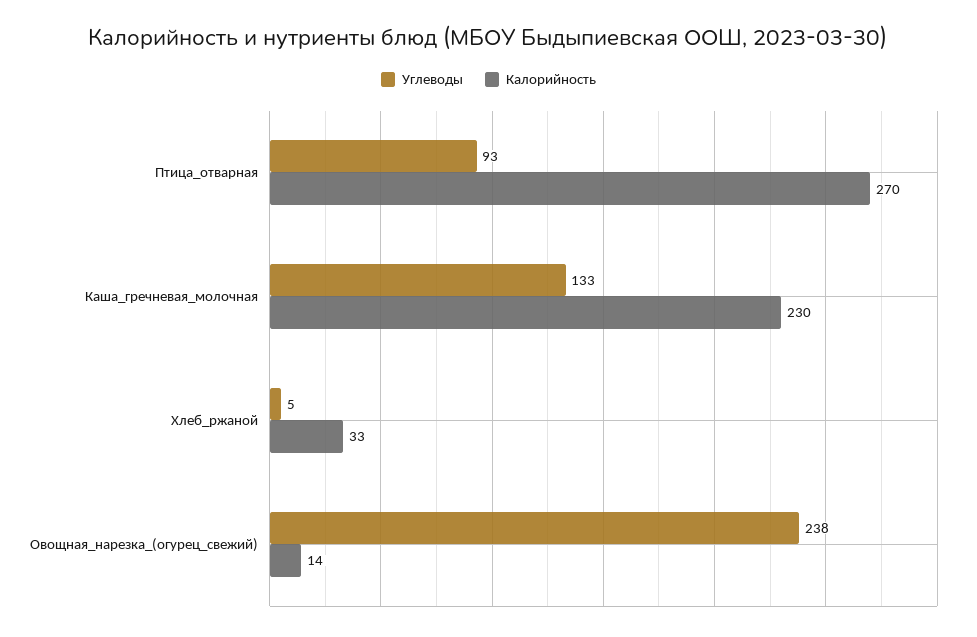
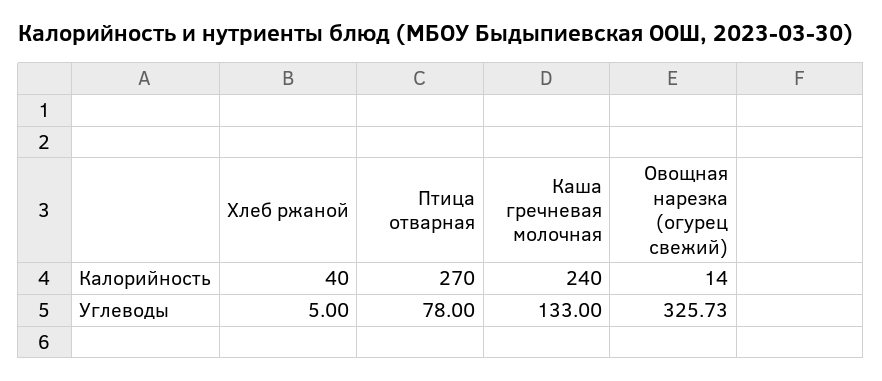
  {
    "Углеводы": {
-     "Птица_отварная": 93,
+     "Птица_отварная": 78,
      "Каша_гречневая_молочная": 133,
      "Хлеб_ржаной": 5,
-     "Овощная_нарезка_(огурец_свежий)": 238
+     "Овощная_нарезка_(огурец_свежий)": 325.73
    },
    "Калорийность": {
      "Птица_отварная": 270,
-     "Каша_гречневая_молочная": 230,
+     "Каша_гречневая_молочная": 240,
-     "Хлеб_ржаной": 33,
+     "Хлеб_ржаной": 40,
      "Овощная_нарезка_(огурец_свежий)": 14
    }
  }

